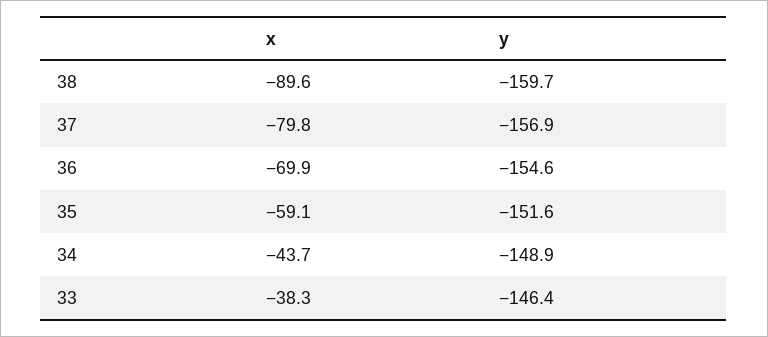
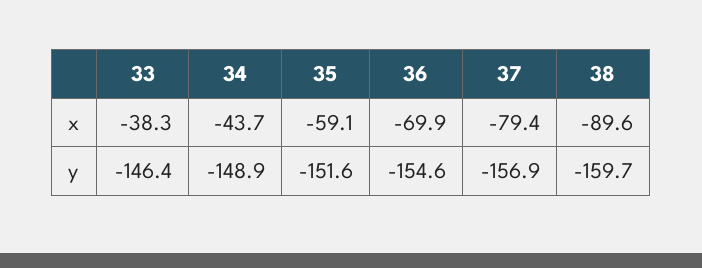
  {
    "x": {
      "38": -89.6,
-     "37": -79.8,
+     "37": -79.4,
      "36": -69.9,
      "35": -59.1,
      "34": -43.7,
      "33": -38.3
    },
    "y": {
      "38": -159.7,
      "37": -156.9,
      "36": -154.6,
      "35": -151.6,
      "34": -148.9,
      "33": -146.4
    }
  }

